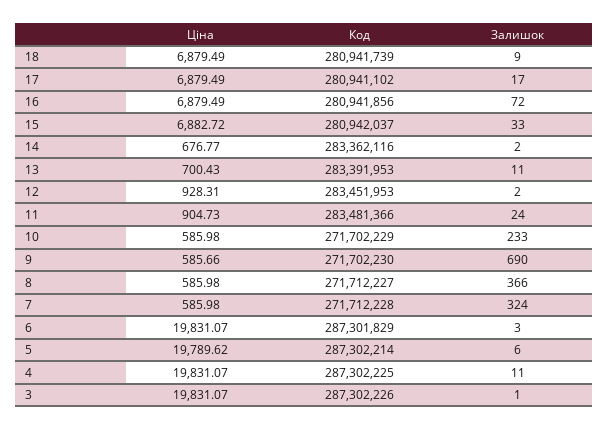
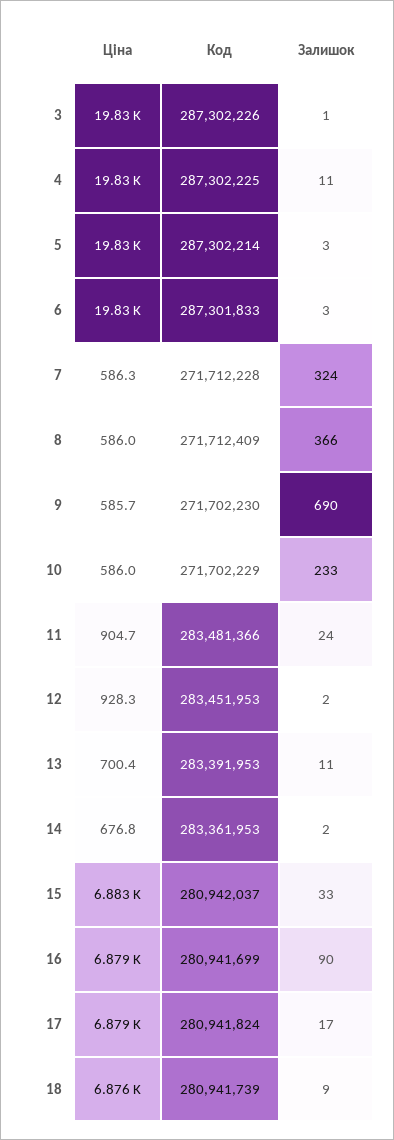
  {
    "Ціна": {
-     "18": 6879.49,
+     "18": 6876,
      "17": 6879.49,
      "16": 6879.49,
      "15": 6882.72,
      "14": 676.77,
      "13": 700.43,
      "12": 928.31,
      "11": 904.73,
      "10": 585.98,
      "9": 585.66,
      "8": 585.98,
-     "7": 585.98,
+     "7": 586.3,
      "6": 19831.07,
-     "5": 19789.62,
+     "5": 19830,
      "4": 19831.07,
      "3": 19831.07
    },
    "Код": {
      "18": 280941739,
-     "17": 280941102,
+     "17": 280941824,
-     "16": 280941856,
+     "16": 280941699,
      "15": 280942037,
-     "14": 283362116,
+     "14": 283361953,
      "13": 283391953,
      "12": 283451953,
      "11": 283481366,
      "10": 271702229,
      "9": 271702230,
-     "8": 271712227,
+     "8": 271712409,
      "7": 271712228,
-     "6": 287301829,
+     "6": 287301833,
      "5": 287302214,
      "4": 287302225,
      "3": 287302226
    },
    "Залишок": {
      "18": 9,
      "17": 17,
-     "16": 72,
+     "16": 90,
      "15": 33,
      "14": 2,
      "13": 11,
      "12": 2,
      "11": 24,
      "10": 233,
      "9": 690,
      "8": 366,
      "7": 324,
      "6": 3,
-     "5": 6,
+     "5": 3,
      "4": 11,
      "3": 1
    }
  }

